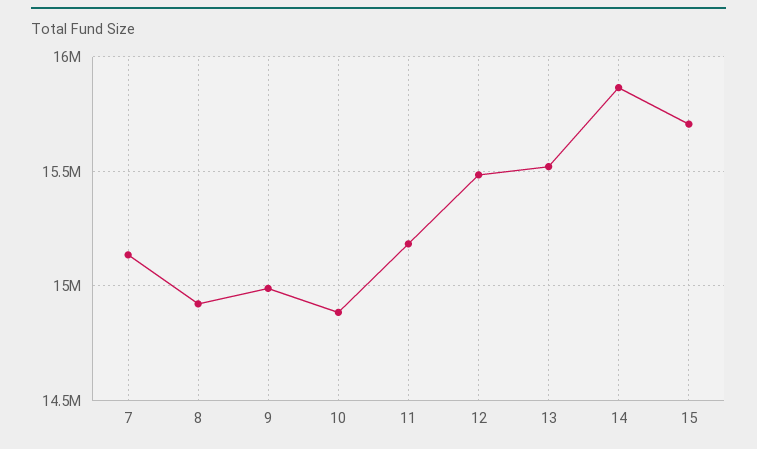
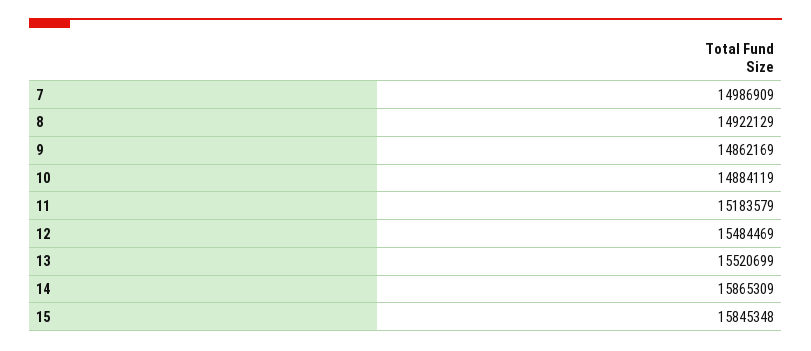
  {
-   "7": 15150000,
+   "7": 14986909,
    "8": 14922129,
-   "9": 15000000,
+   "9": 14862169,
    "10": 14884119,
    "11": 15183579,
    "12": 15484469,
    "13": 15520699,
    "14": 15865309,
-   "15": 15700000
+   "15": 15845348
  }

